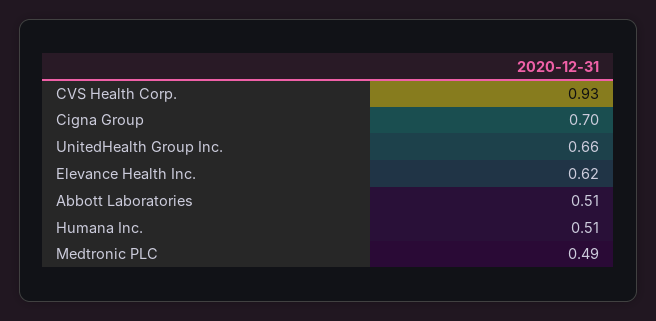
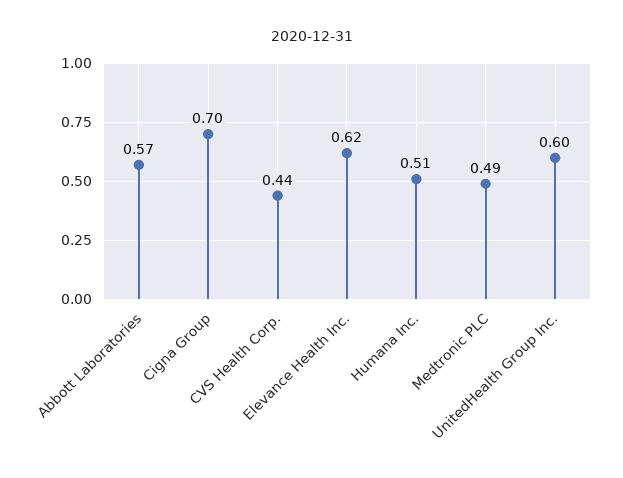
  {
-   "CVS Health Corp.": 0.93,
+   "CVS Health Corp.": 0.44,
    "Cigna Group": 0.7,
-   "UnitedHealth Group Inc.": 0.66,
+   "UnitedHealth Group Inc.": 0.6,
    "Elevance Health Inc.": 0.62,
-   "Abbott Laboratories": 0.51,
+   "Abbott Laboratories": 0.57,
    "Humana Inc.": 0.51,
    "Medtronic PLC": 0.49
  }

